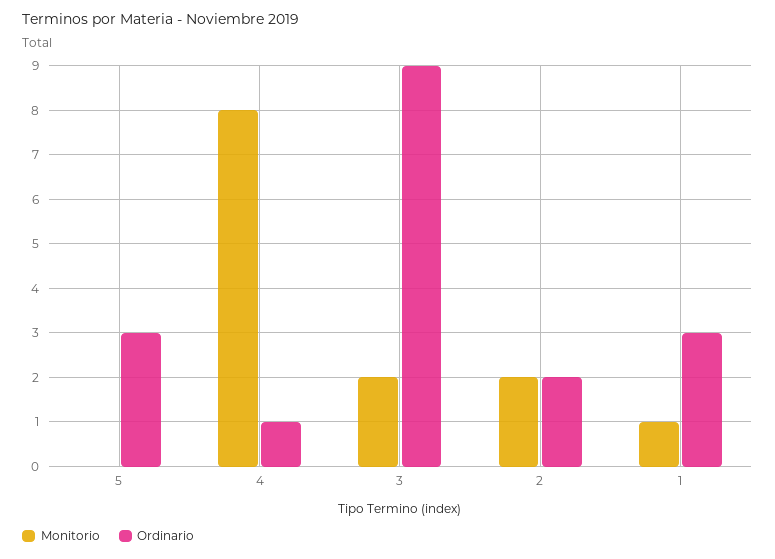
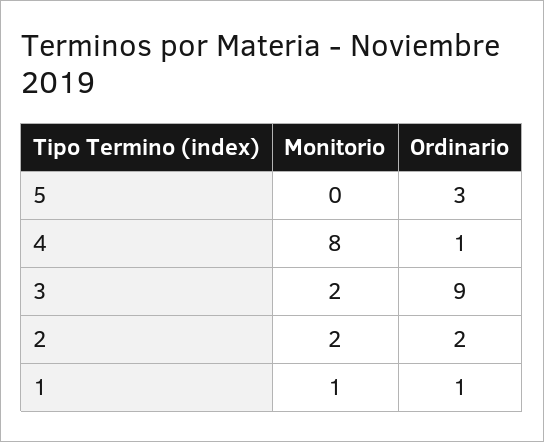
  {
    "Monitorio": {
      "5": 0,
      "4": 8,
      "3": 2,
      "2": 2,
      "1": 1
    },
    "Ordinario": {
      "5": 3,
      "4": 1,
      "3": 9,
      "2": 2,
-     "1": 3
+     "1": 1
    }
  }

